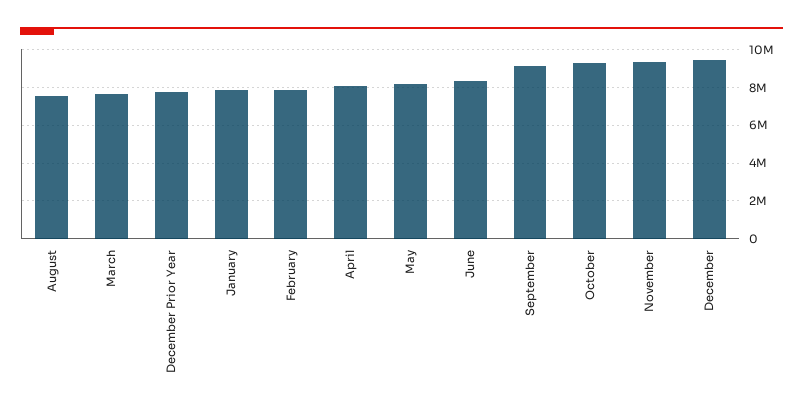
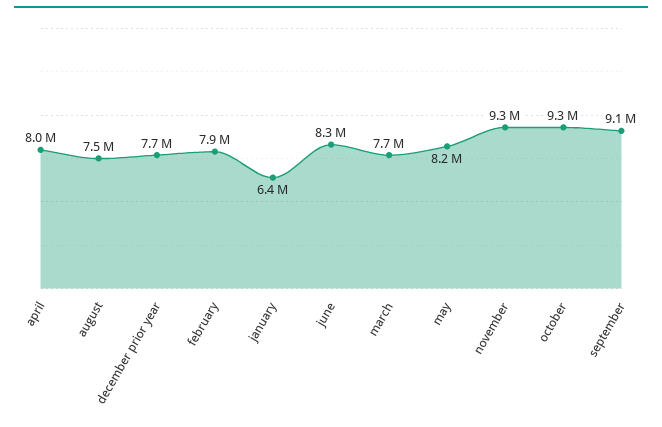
  {
    "August": 7500000,
    "March": 7700000,
    "December Prior Year": 7700000,
-   "January": 8000000,
+   "January": 6400000,
    "February": 7900000,
    "April": 8000000,
    "May": 8200000,
    "June": 8300000,
    "September": 9100000,
    "October": 9300000,
-   "November": 9300000,
+   "November": 9300000
-   "December": 9500000
  }

